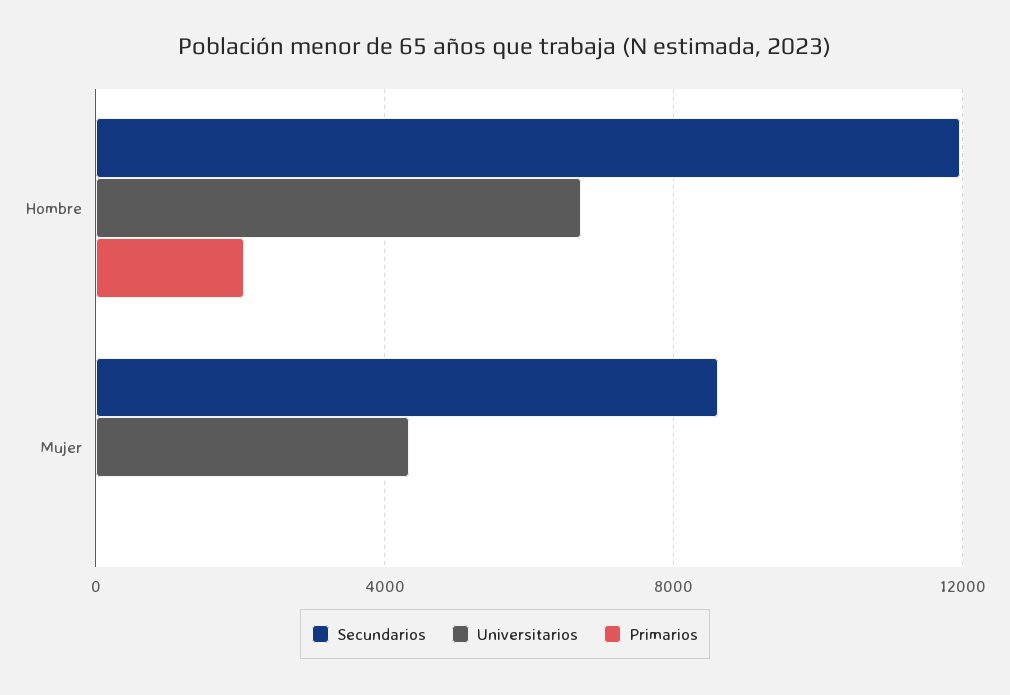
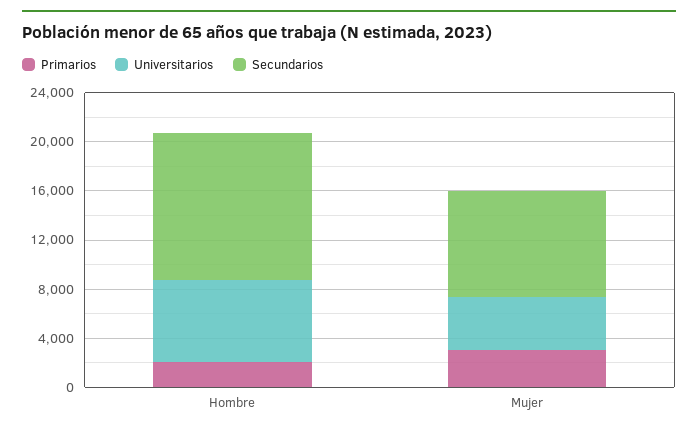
  {
    "Secundarios": {
      "Hombre": 12000,
      "Mujer": 8500
    },
    "Universitarios": {
      "Hombre": 6500,
      "Mujer": 4500
    },
    "Primarios": {
      "Hombre": 2000,
-     "Mujer": 0
+     "Mujer": 3000
    }
  }

